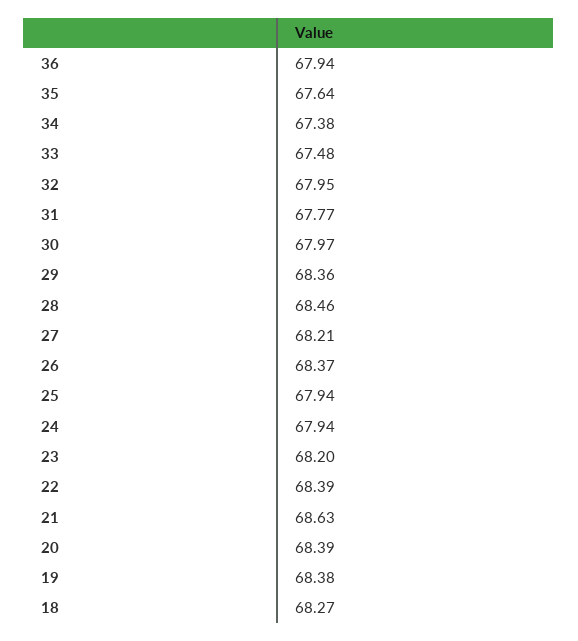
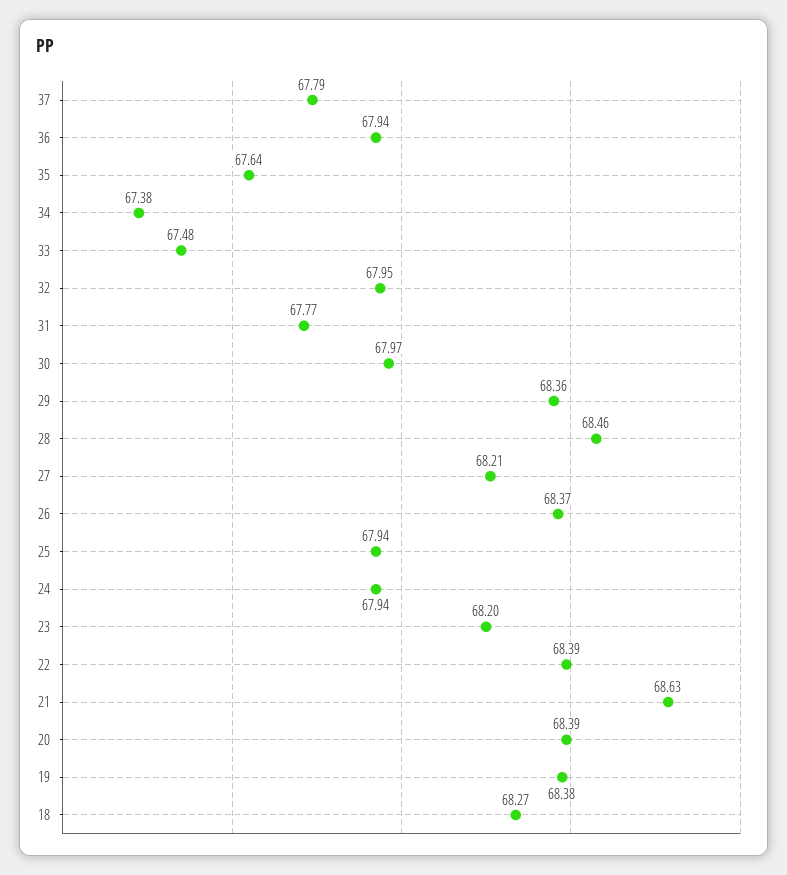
  {
    "36": 67.94,
    "35": 67.64,
    "34": 67.38,
    "33": 67.48,
    "32": 67.95,
    "31": 67.77,
    "30": 67.97,
    "29": 68.36,
    "28": 68.46,
    "27": 68.21,
    "26": 68.37,
    "25": 67.94,
    "24": 67.94,
    "23": 68.2,
    "22": 68.39,
    "21": 68.63,
    "20": 68.39,
    "19": 68.38,
-   "18": 68.27
+   "18": 68.27,
+   "37": 67.79
  }

